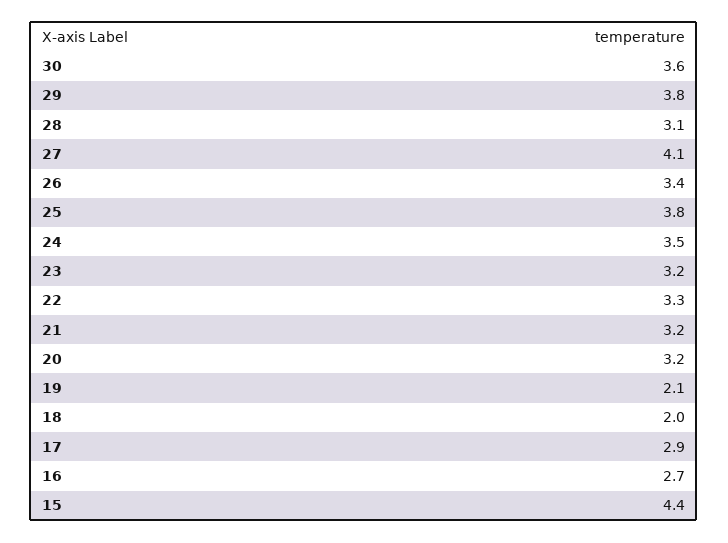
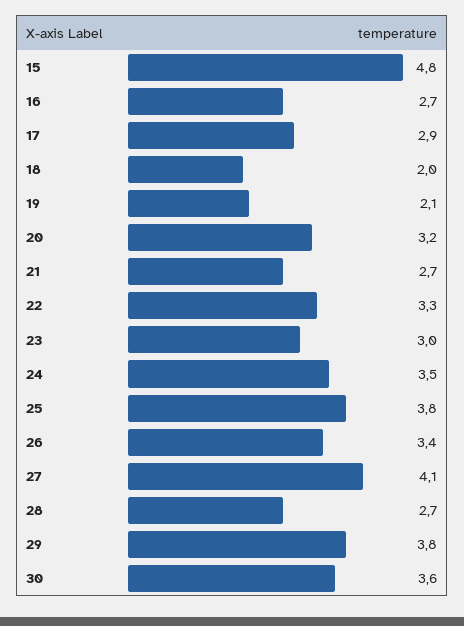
  {
    "30": 3.6,
    "29": 3.8,
-   "28": 3.1,
+   "28": 2.7,
    "27": 4.1,
    "26": 3.4,
    "25": 3.8,
    "24": 3.5,
-   "23": 3.2,
+   "23": 3,
    "22": 3.3,
-   "21": 3.2,
+   "21": 2.7,
    "20": 3.2,
    "19": 2.1,
    "18": 2,
    "17": 2.9,
    "16": 2.7,
-   "15": 4.4
+   "15": 4.8
  }

